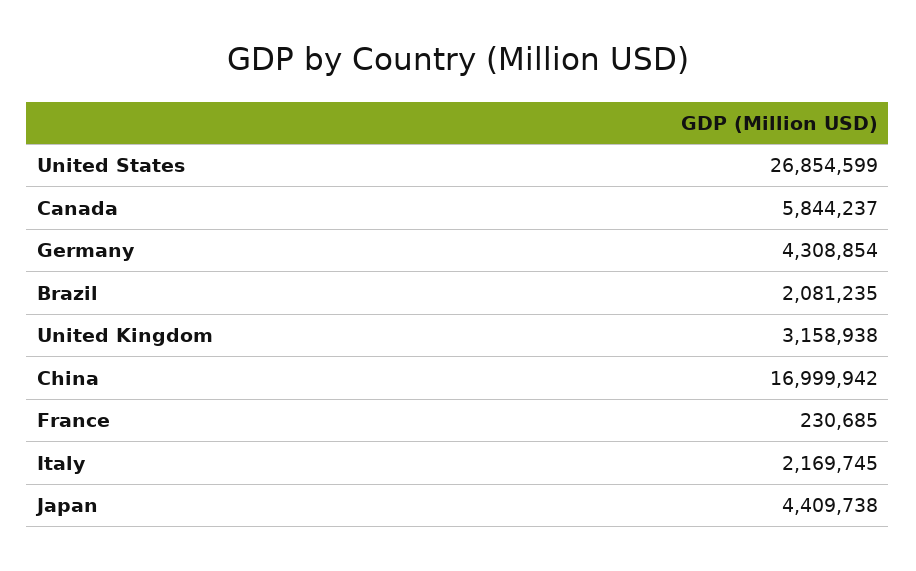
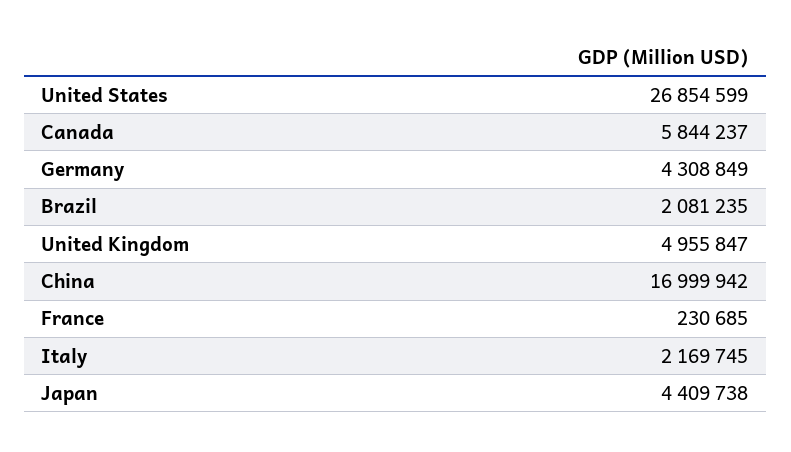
  {
    "United States": 26854599,
    "Canada": 5844237,
-   "Germany": 4308854,
+   "Germany": 4308849,
    "Brazil": 2081235,
-   "United Kingdom": 3158938,
+   "United Kingdom": 4955847,
    "China": 16999942,
    "France": 230685,
    "Italy": 2169745,
    "Japan": 4409738
  }

